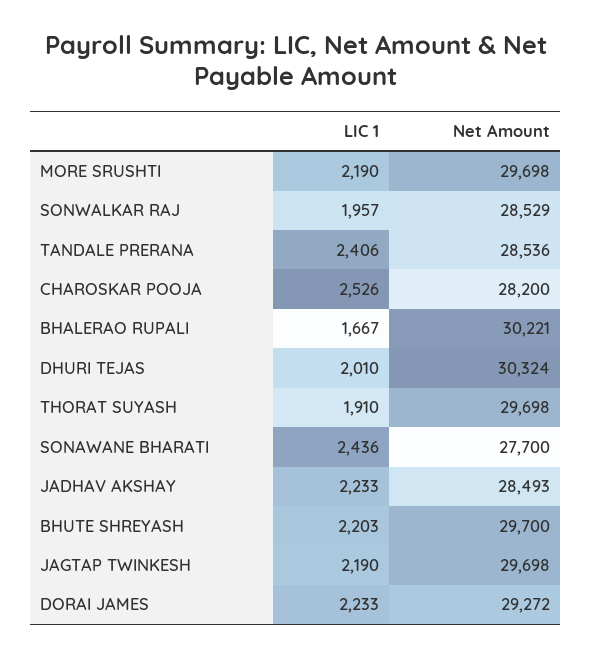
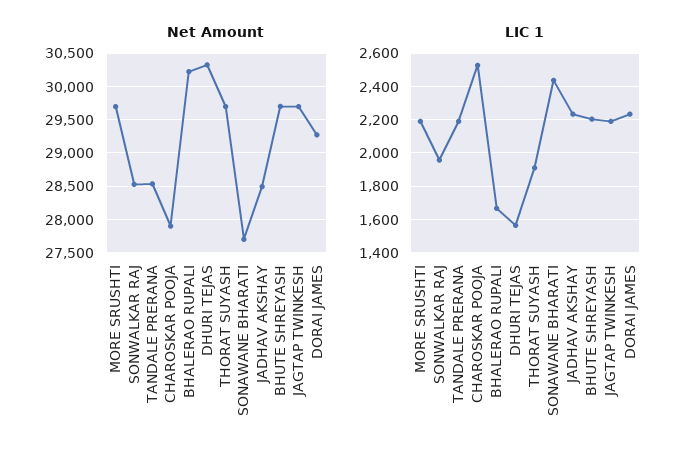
  {
    "LIC 1": {
      "MORE SRUSHTI": 2190,
      "SONWALKAR RAJ": 1957,
-     "TANDALE PRERANA": 2406,
+     "TANDALE PRERANA": 2200,
      "CHAROSKAR POOJA": 2526,
      "BHALERAO RUPALI": 1667,
-     "DHURI TEJAS": 2010,
+     "DHURI TEJAS": 1550,
      "THORAT SUYASH": 1910,
      "SONAWANE BHARATI": 2436,
      "JADHAV AKSHAY": 2233,
      "BHUTE SHREYASH": 2203,
      "JAGTAP TWINKESH": 2190,
      "DORAI JAMES": 2233
    },
    "Net Amount": {
      "MORE SRUSHTI": 29698,
      "SONWALKAR RAJ": 28529,
      "TANDALE PRERANA": 28536,
-     "CHAROSKAR POOJA": 28200,
+     "CHAROSKAR POOJA": 27900,
      "BHALERAO RUPALI": 30221,
      "DHURI TEJAS": 30324,
      "THORAT SUYASH": 29698,
      "SONAWANE BHARATI": 27700,
      "JADHAV AKSHAY": 28493,
      "BHUTE SHREYASH": 29700,
      "JAGTAP TWINKESH": 29698,
      "DORAI JAMES": 29272
    }
  }

